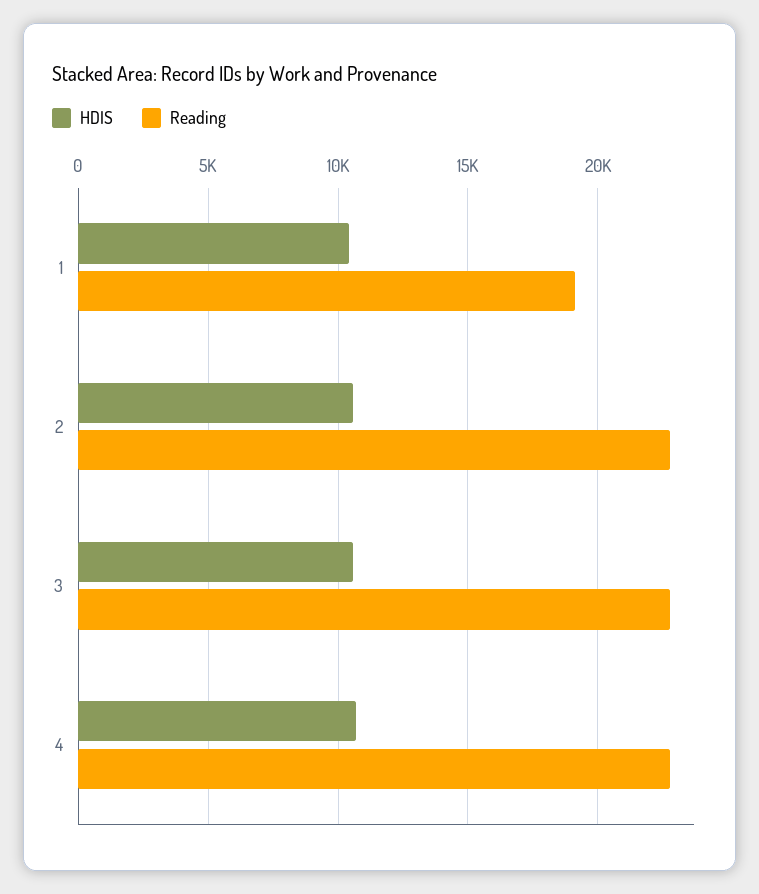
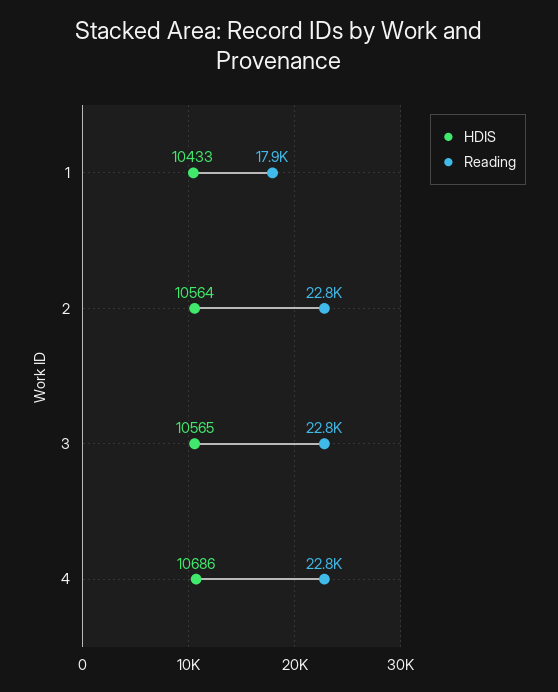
  {
    "HDIS": {
      "1": 10433,
      "2": 10564,
      "3": 10565,
      "4": 10686
    },
    "Reading": {
-     "1": 19000,
+     "1": 17900,
      "2": 22800,
      "3": 22800,
      "4": 22800
    }
  }

